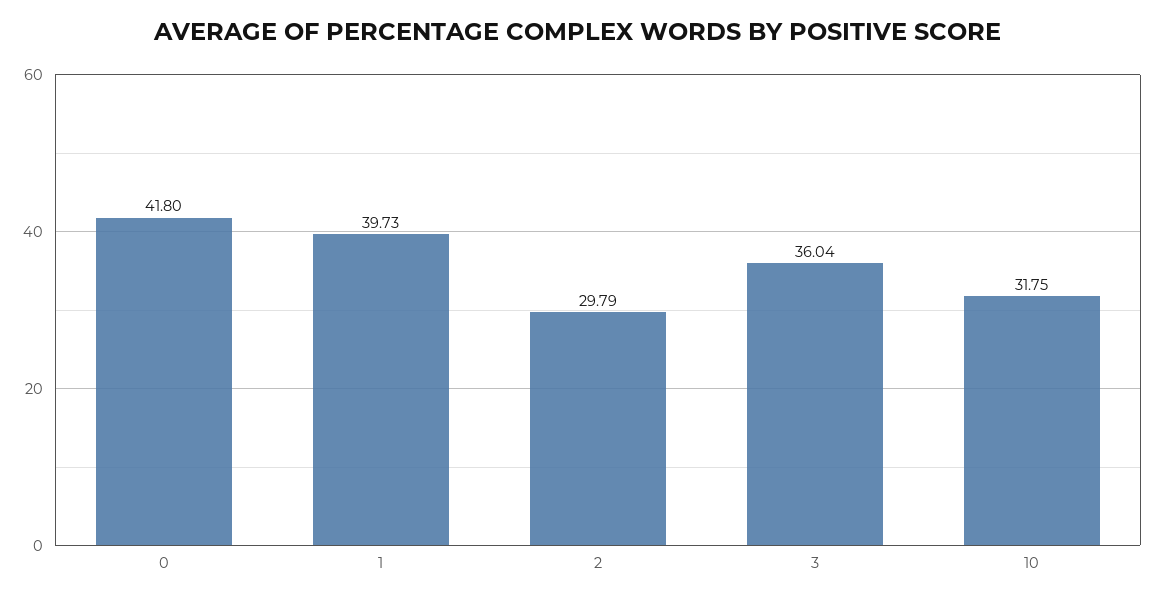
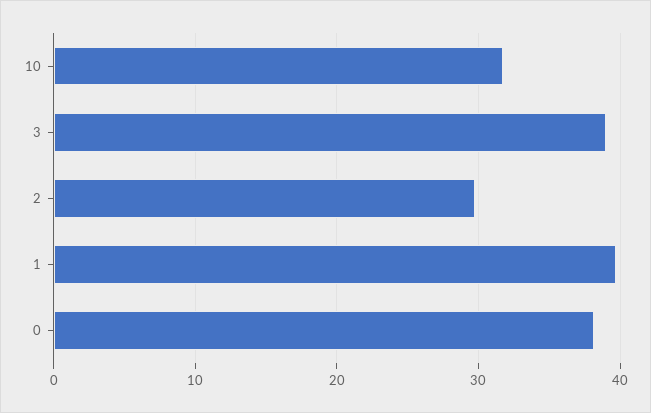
  {
-   "0": 41.8,
+   "0": 38,
    "1": 39.73,
    "2": 29.79,
-   "3": 36.04,
+   "3": 39,
    "10": 31.75
  }

